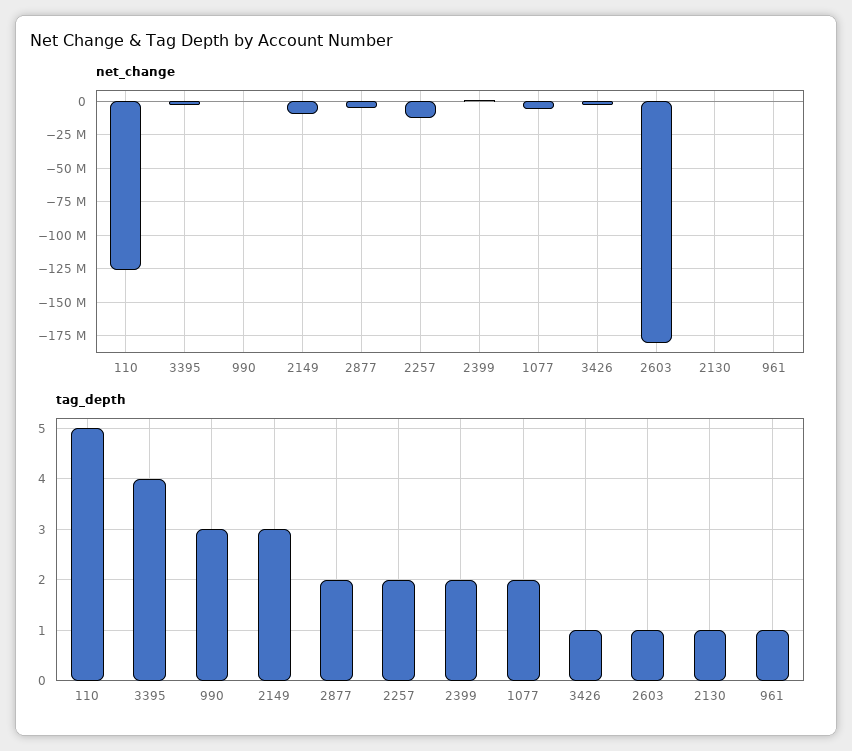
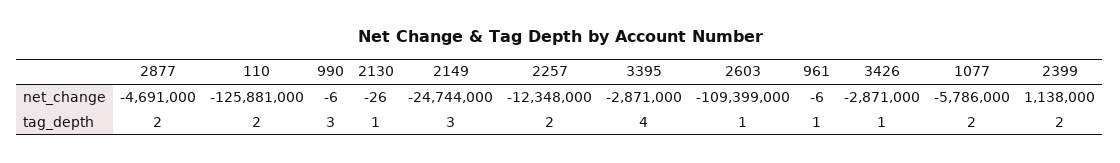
  {
    "net_change": {
      "110": -125881000,
      "3395": -2871000,
      "990": -6,
-     "2149": -10000000,
+     "2149": -24744000,
      "2877": -4691000,
      "2257": -12348000,
      "2399": 1138000,
      "1077": -5786000,
      "3426": -2871000,
-     "2603": -180000000,
+     "2603": -109399000,
      "2130": -26,
      "961": -6
    },
    "tag_depth": {
-     "110": 5,
+     "110": 2,
      "3395": 4,
      "990": 3,
      "2149": 3,
      "2877": 2,
      "2257": 2,
      "2399": 2,
      "1077": 2,
      "3426": 1,
      "2603": 1,
      "2130": 1,
      "961": 1
    }
  }

